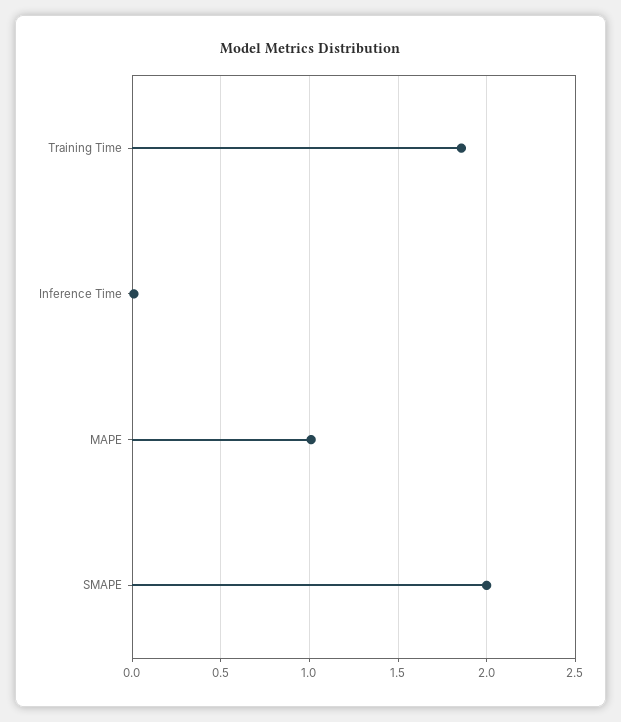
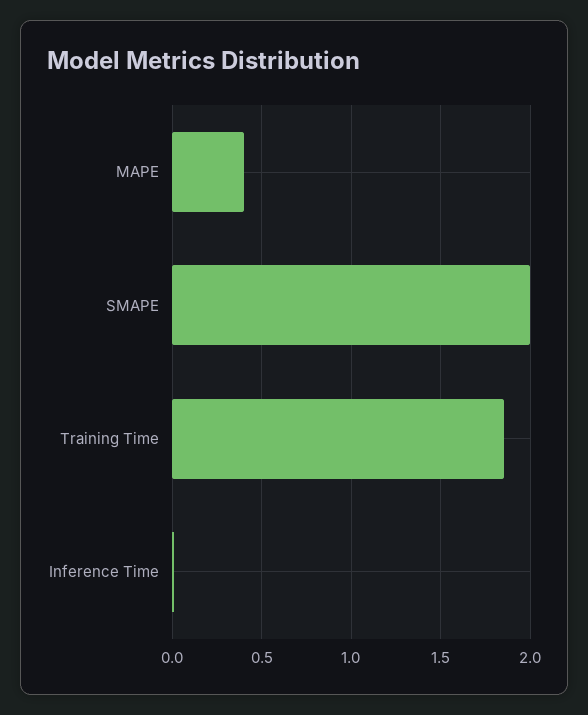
  {
    "Training Time": 1.85,
    "Inference Time": 0,
-   "MAPE": 1,
+   "MAPE": 0.4,
    "SMAPE": 2
  }

